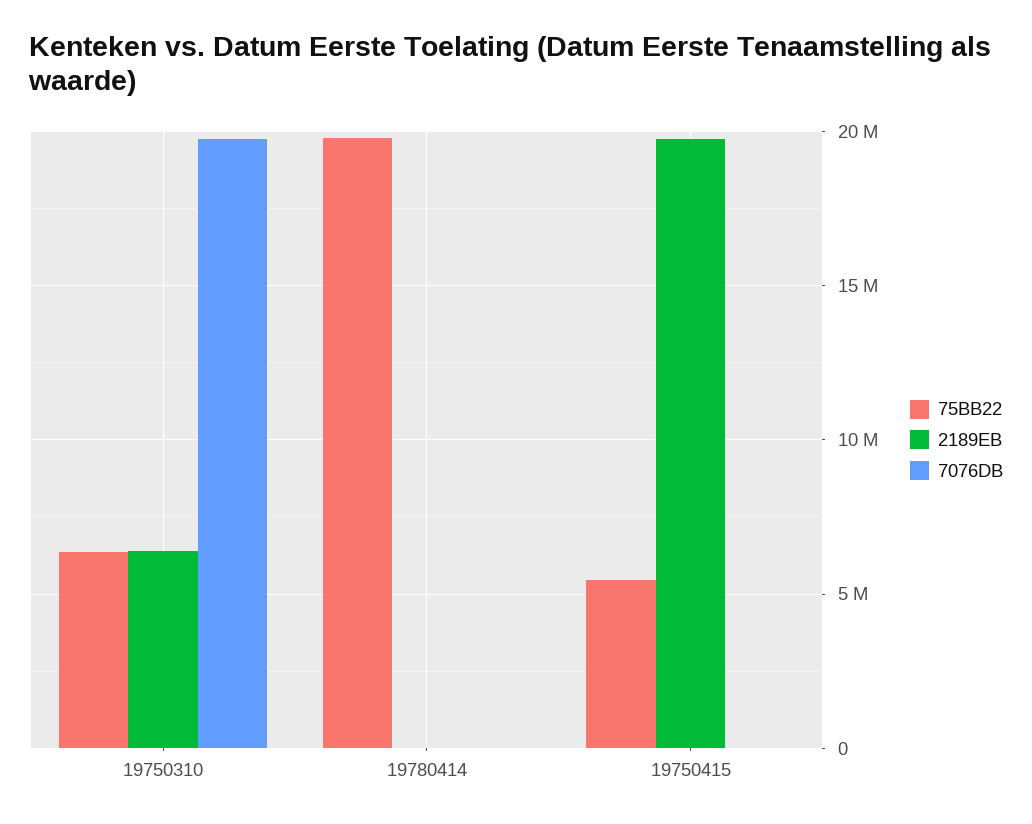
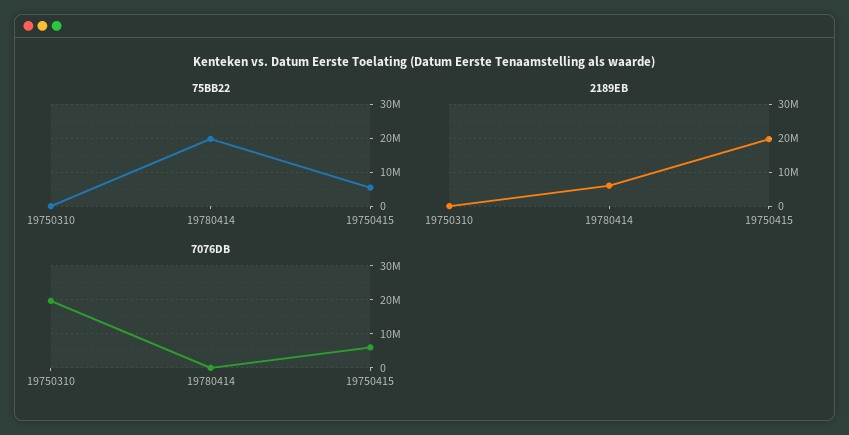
  {
    "75BB22": {
-     "19750310": 6500000,
+     "19750310": 0,
      "19780414": 20000000,
      "19750415": 5500000
    },
    "2189EB": {
-     "19750310": 6500000,
+     "19750310": 0,
-     "19780414": 0,
+     "19780414": 6000000,
      "19750415": 20000000
    },
    "7076DB": {
      "19750310": 20000000,
      "19780414": 0,
-     "19750415": 0
+     "19750415": 6000000
    }
  }

